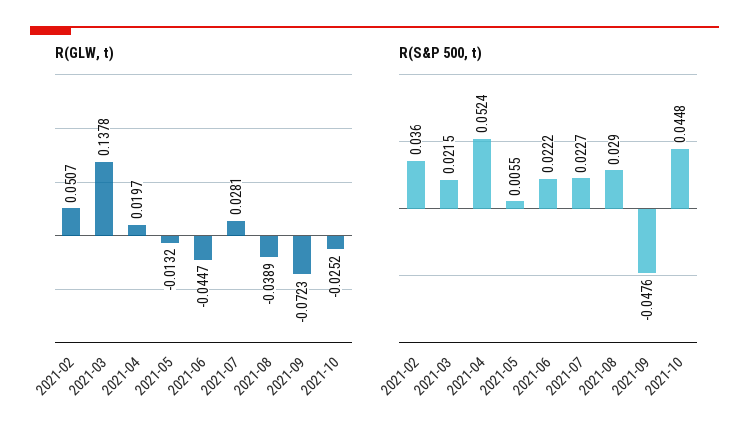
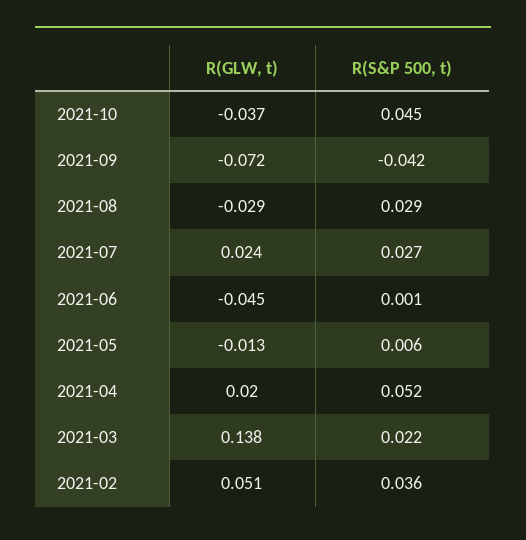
  {
    "R(GLW, t)": {
      "2021-02": 0.0507,
      "2021-03": 0.1378,
      "2021-04": 0.0197,
      "2021-05": -0.0132,
      "2021-06": -0.0447,
-     "2021-07": 0.0281,
+     "2021-07": 0.024,
-     "2021-08": -0.0389,
+     "2021-08": -0.029,
      "2021-09": -0.0723,
-     "2021-10": -0.0252
+     "2021-10": -0.037
    },
    "R(S&P 500, t)": {
      "2021-02": 0.036,
      "2021-03": 0.0215,
      "2021-04": 0.0524,
      "2021-05": 0.0055,
-     "2021-06": 0.0222,
+     "2021-06": 0.001,
-     "2021-07": 0.0227,
+     "2021-07": 0.027,
      "2021-08": 0.029,
-     "2021-09": -0.0476,
+     "2021-09": -0.042,
      "2021-10": 0.0448
    }
  }

